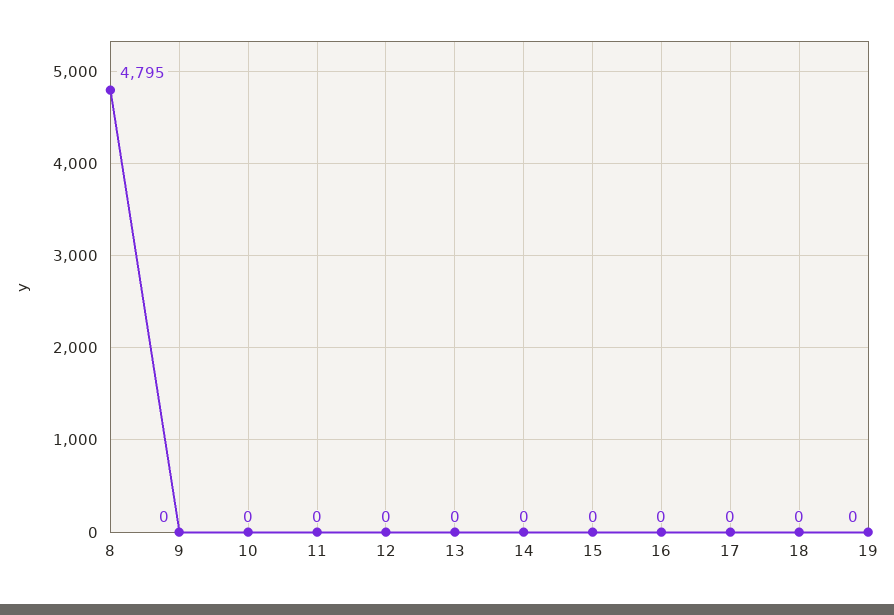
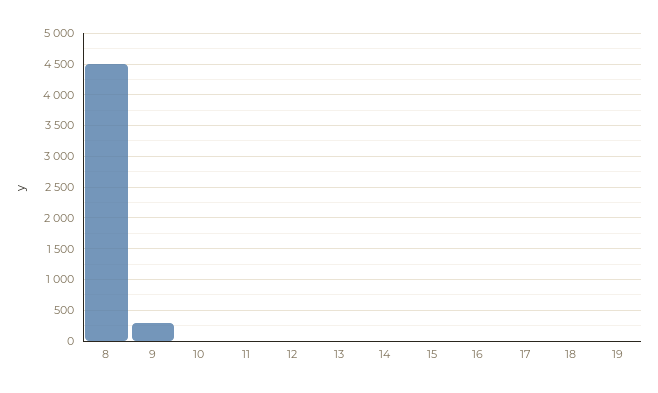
  {
-   "8": 4795,
+   "8": 4500,
-   "9": 0,
+   "9": 300,
    "10": 0,
    "11": 0,
    "12": 0,
    "13": 0,
    "14": 0,
    "15": 0,
    "16": 0,
    "17": 0,
    "18": 0,
    "19": 0
  }

